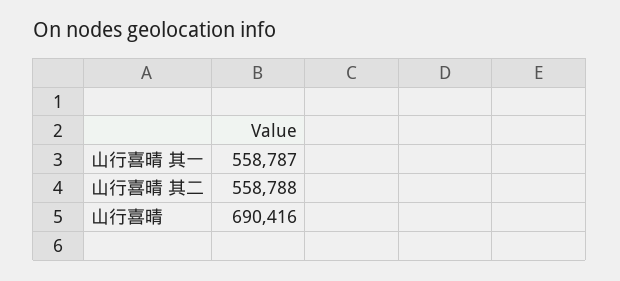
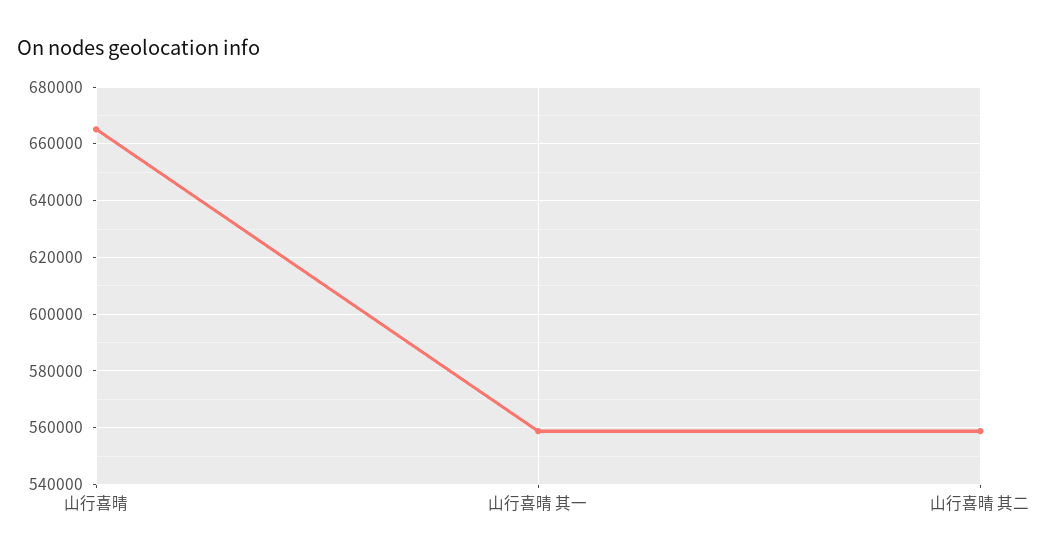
  {
    "山行喜晴 其一": 558787,
    "山行喜晴 其二": 558788,
-   "山行喜晴": 690416
+   "山行喜晴": 665000
  }

